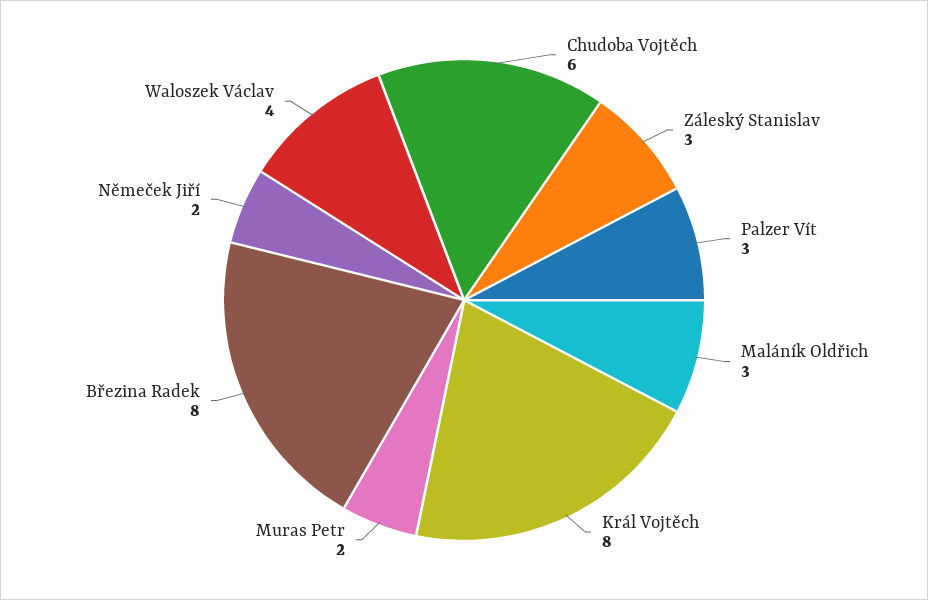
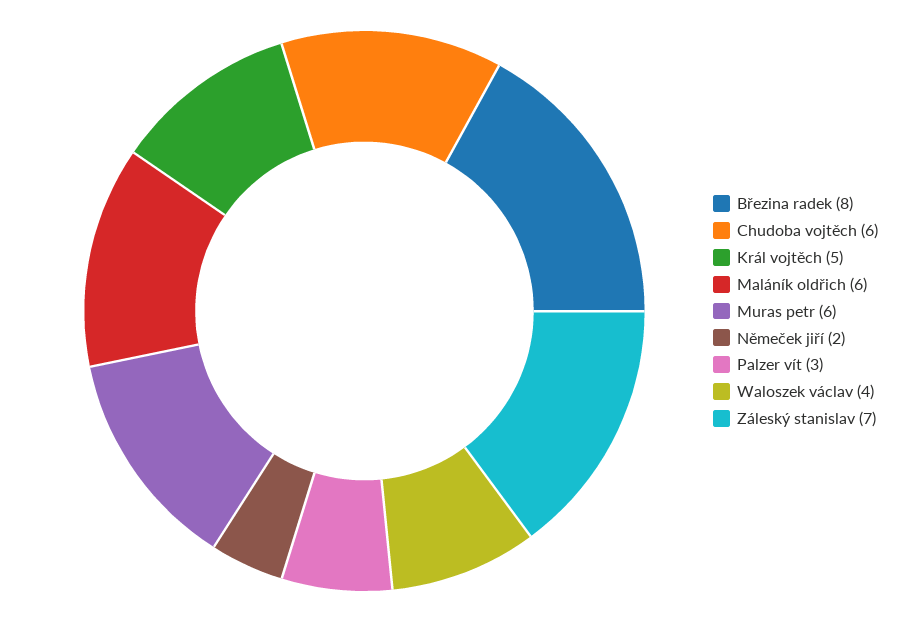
  {
    "Chudoba Vojtěch": 6,
-   "Záleský Stanislav": 3,
+   "Záleský Stanislav": 7,
    "Palzer Vít": 3,
-   "Maláník Oldřich": 3,
+   "Maláník Oldřich": 6,
-   "Král Vojtěch": 8,
+   "Král Vojtěch": 5,
-   "Muras Petr": 2,
+   "Muras Petr": 6,
    "Březina Radek": 8,
    "Němeček Jiří": 2,
    "Waloszek Václav": 4
  }

